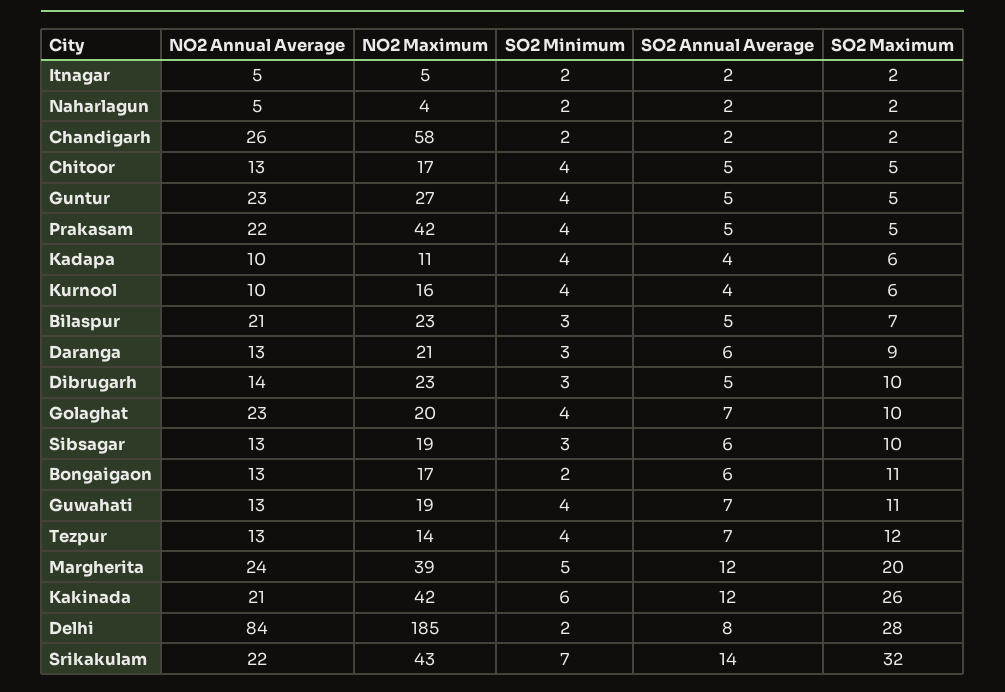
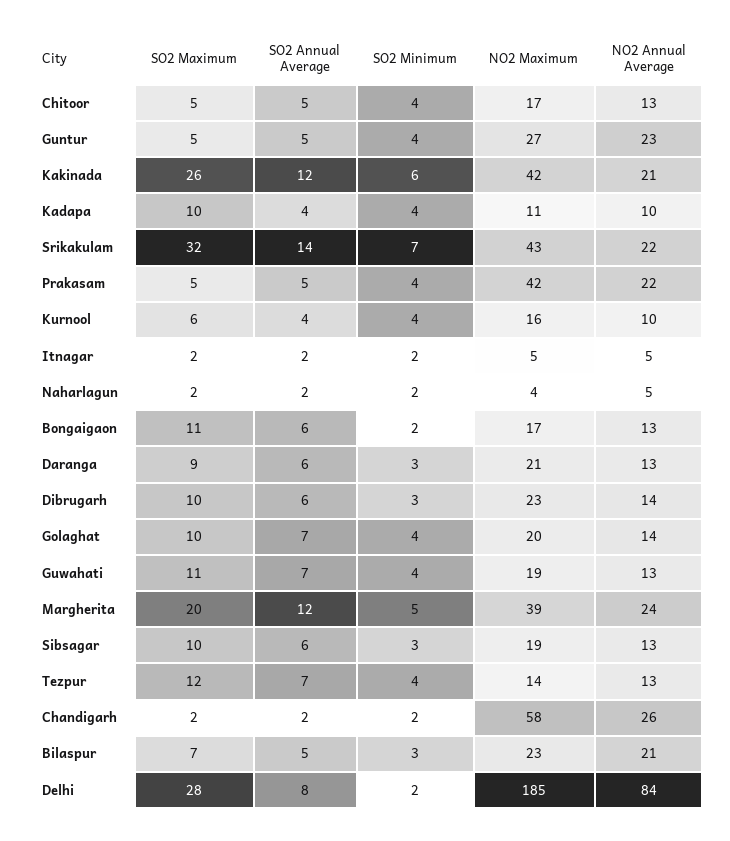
  {
    "NO2 Annual Average": {
      "Itnagar": 5,
      "Naharlagun": 5,
      "Chandigarh": 26,
      "Chitoor": 13,
      "Guntur": 23,
      "Prakasam": 22,
      "Kadapa": 10,
      "Kurnool": 10,
      "Bilaspur": 21,
      "Daranga": 13,
      "Dibrugarh": 14,
-     "Golaghat": 23,
+     "Golaghat": 14,
      "Sibsagar": 13,
      "Bongaigaon": 13,
      "Guwahati": 13,
      "Tezpur": 13,
      "Margherita": 24,
      "Kakinada": 21,
      "Delhi": 84,
      "Srikakulam": 22
    },
    "NO2 Maximum": {
      "Itnagar": 5,
      "Naharlagun": 4,
      "Chandigarh": 58,
      "Chitoor": 17,
      "Guntur": 27,
      "Prakasam": 42,
      "Kadapa": 11,
      "Kurnool": 16,
      "Bilaspur": 23,
      "Daranga": 21,
      "Dibrugarh": 23,
      "Golaghat": 20,
      "Sibsagar": 19,
      "Bongaigaon": 17,
      "Guwahati": 19,
      "Tezpur": 14,
      "Margherita": 39,
      "Kakinada": 42,
      "Delhi": 185,
      "Srikakulam": 43
    },
    "SO2 Minimum": {
      "Itnagar": 2,
      "Naharlagun": 2,
      "Chandigarh": 2,
      "Chitoor": 4,
      "Guntur": 4,
      "Prakasam": 4,
      "Kadapa": 4,
      "Kurnool": 4,
      "Bilaspur": 3,
      "Daranga": 3,
      "Dibrugarh": 3,
      "Golaghat": 4,
      "Sibsagar": 3,
      "Bongaigaon": 2,
      "Guwahati": 4,
      "Tezpur": 4,
      "Margherita": 5,
      "Kakinada": 6,
      "Delhi": 2,
      "Srikakulam": 7
    },
    "SO2 Annual Average": {
      "Itnagar": 2,
      "Naharlagun": 2,
      "Chandigarh": 2,
      "Chitoor": 5,
      "Guntur": 5,
      "Prakasam": 5,
      "Kadapa": 4,
      "Kurnool": 4,
      "Bilaspur": 5,
      "Daranga": 6,
-     "Dibrugarh": 5,
+     "Dibrugarh": 6,
      "Golaghat": 7,
      "Sibsagar": 6,
      "Bongaigaon": 6,
      "Guwahati": 7,
      "Tezpur": 7,
      "Margherita": 12,
      "Kakinada": 12,
      "Delhi": 8,
      "Srikakulam": 14
    },
    "SO2 Maximum": {
      "Itnagar": 2,
      "Naharlagun": 2,
      "Chandigarh": 2,
      "Chitoor": 5,
      "Guntur": 5,
      "Prakasam": 5,
-     "Kadapa": 6,
+     "Kadapa": 10,
      "Kurnool": 6,
      "Bilaspur": 7,
      "Daranga": 9,
      "Dibrugarh": 10,
      "Golaghat": 10,
      "Sibsagar": 10,
      "Bongaigaon": 11,
      "Guwahati": 11,
      "Tezpur": 12,
      "Margherita": 20,
      "Kakinada": 26,
      "Delhi": 28,
      "Srikakulam": 32
    }
  }

